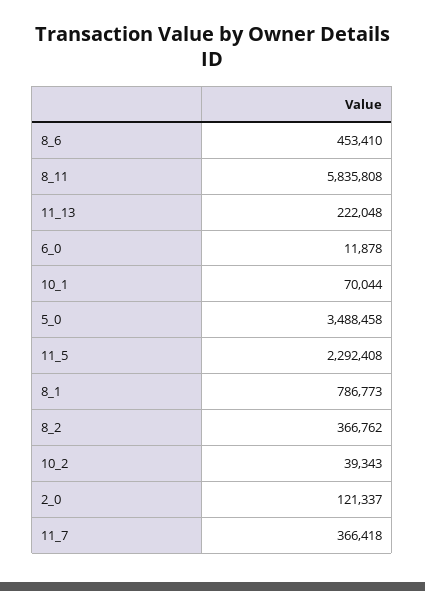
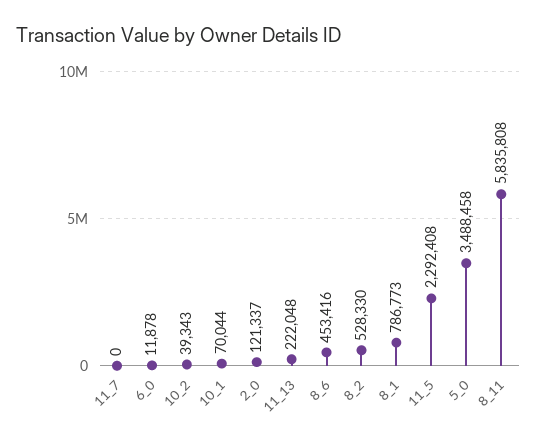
  {
-   "8_6": 453410,
+   "8_6": 453416,
    "8_11": 5835808,
    "11_13": 222048,
    "6_0": 11878,
    "10_1": 70044,
    "5_0": 3488458,
    "11_5": 2292408,
    "8_1": 786773,
-   "8_2": 366762,
+   "8_2": 528330,
    "10_2": 39343,
    "2_0": 121337,
-   "11_7": 366418
+   "11_7": 0
  }

